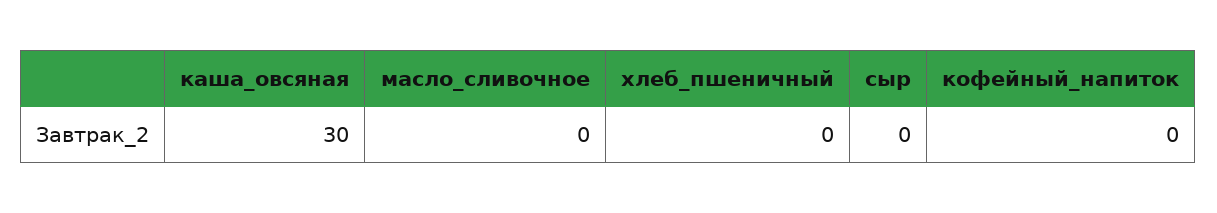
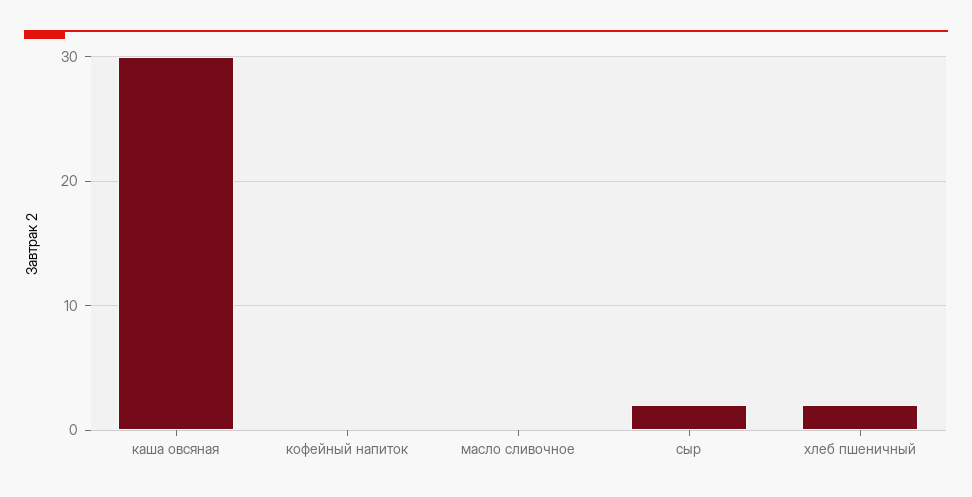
  {
    "каша_овсяная": 30,
    "масло_сливочное": 0,
-   "хлеб_пшеничный": 0,
+   "хлеб_пшеничный": 2,
-   "сыр": 0,
+   "сыр": 2,
    "кофейный_напиток": 0
  }

